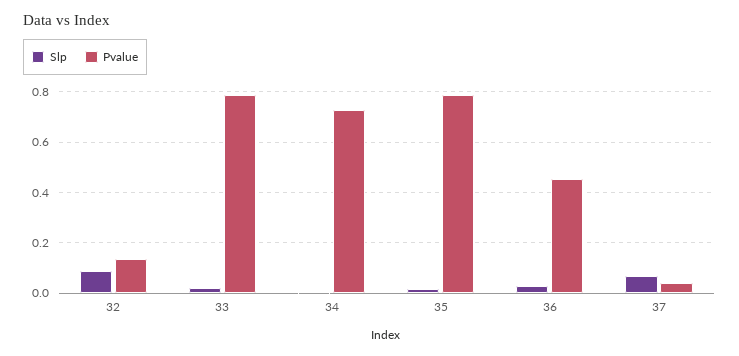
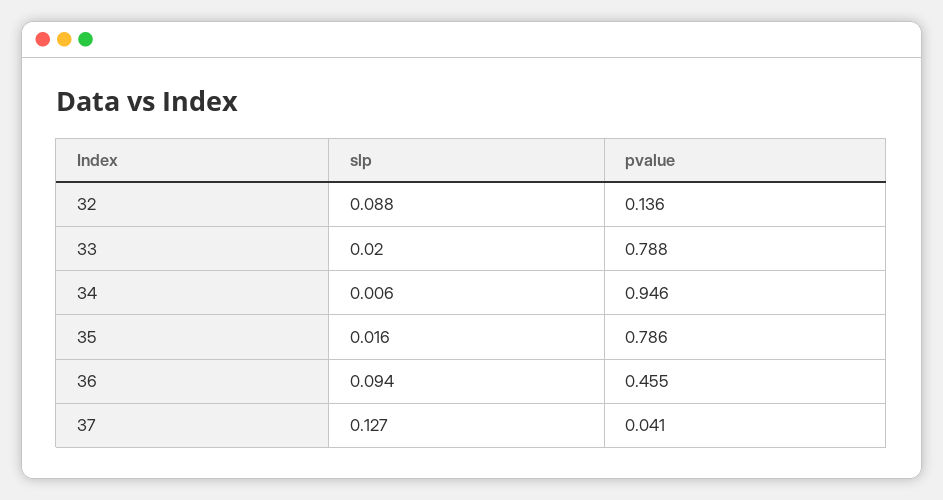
  {
    "Slp": {
      "32": 0.088,
      "33": 0.02,
      "34": 0.006,
      "35": 0.016,
-     "36": 0.025,
+     "36": 0.094,
-     "37": 0.075
+     "37": 0.127
    },
    "Pvalue": {
      "32": 0.136,
      "33": 0.788,
-     "34": 0.725,
+     "34": 0.946,
      "35": 0.786,
      "36": 0.455,
      "37": 0.041
    }
  }

